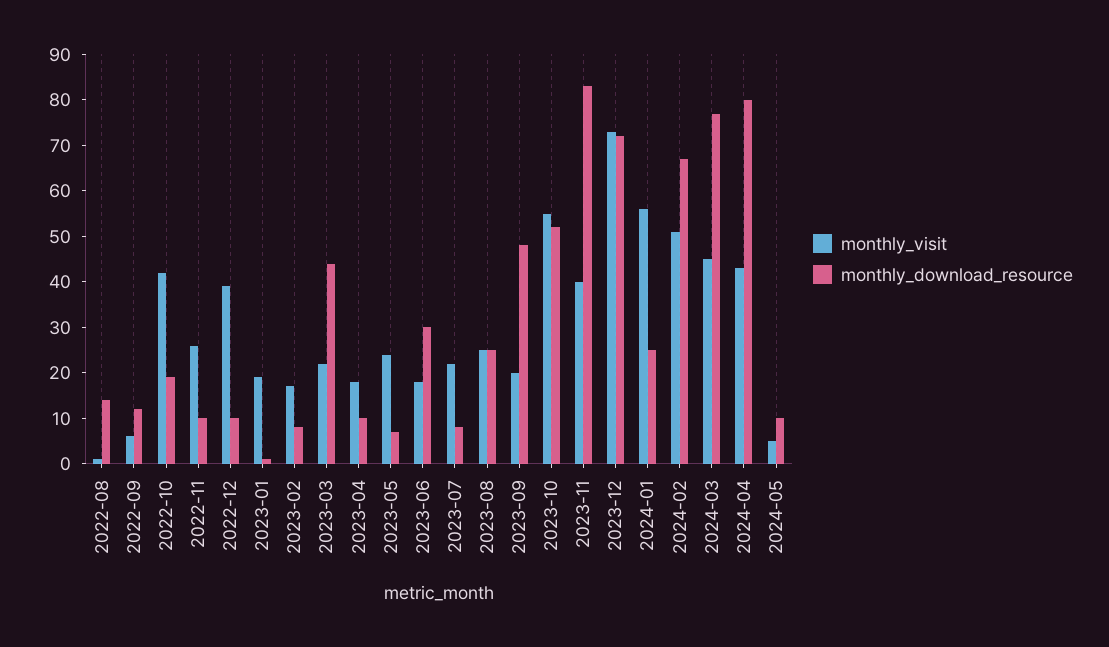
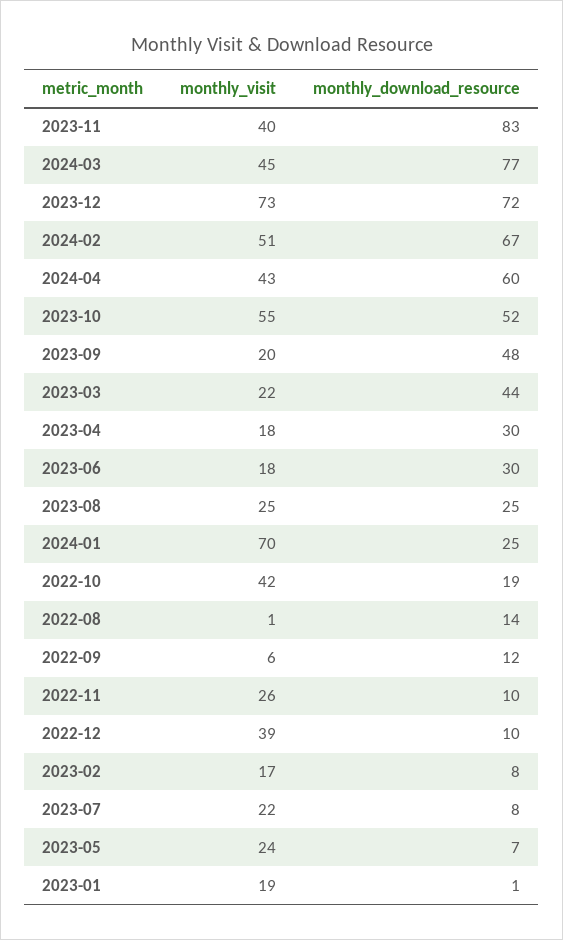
  {
    "monthly_visit": {
      "2022-08": 1,
      "2022-09": 6,
      "2022-10": 42,
      "2022-11": 26,
      "2022-12": 39,
      "2023-01": 19,
      "2023-02": 17,
      "2023-03": 22,
      "2023-04": 18,
      "2023-05": 24,
      "2023-06": 18,
      "2023-07": 22,
      "2023-08": 25,
      "2023-09": 20,
      "2023-10": 55,
      "2023-11": 40,
      "2023-12": 73,
-     "2024-01": 55,
+     "2024-01": 70,
      "2024-02": 51,
      "2024-03": 45,
-     "2024-04": 43,
+     "2024-04": 43
-     "2024-05": 5
    },
    "monthly_download_resource": {
      "2022-08": 14,
      "2022-09": 12,
      "2022-10": 19,
      "2022-11": 10,
      "2022-12": 10,
      "2023-01": 1,
      "2023-02": 8,
      "2023-03": 44,
-     "2023-04": 10,
+     "2023-04": 30,
      "2023-05": 7,
      "2023-06": 30,
      "2023-07": 8,
      "2023-08": 25,
      "2023-09": 48,
      "2023-10": 52,
      "2023-11": 83,
      "2023-12": 72,
      "2024-01": 25,
      "2024-02": 67,
      "2024-03": 77,
-     "2024-04": 80,
+     "2024-04": 60
-     "2024-05": 10
    }
  }

